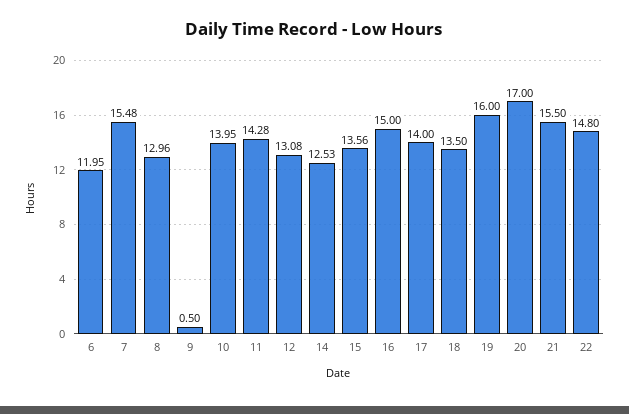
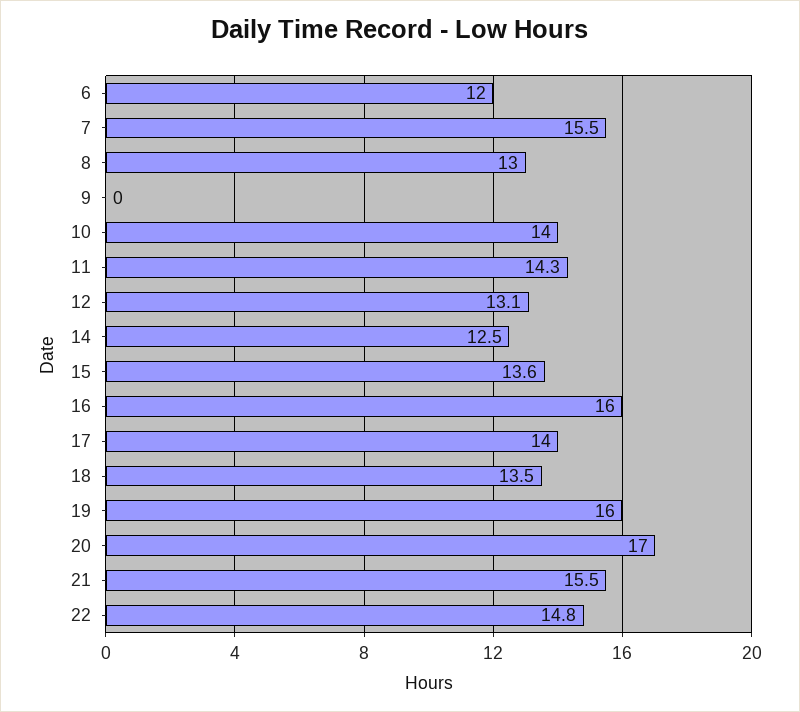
  {
    "6": 11.95,
    "7": 15.48,
    "8": 12.96,
-   "9": 0.5,
+   "9": 0,
    "10": 13.95,
    "11": 14.28,
    "12": 13.08,
    "14": 12.53,
    "15": 13.56,
-   "16": 15,
+   "16": 16,
    "17": 14,
    "18": 13.5,
    "19": 16,
    "20": 17,
    "21": 15.5,
    "22": 14.8
  }

